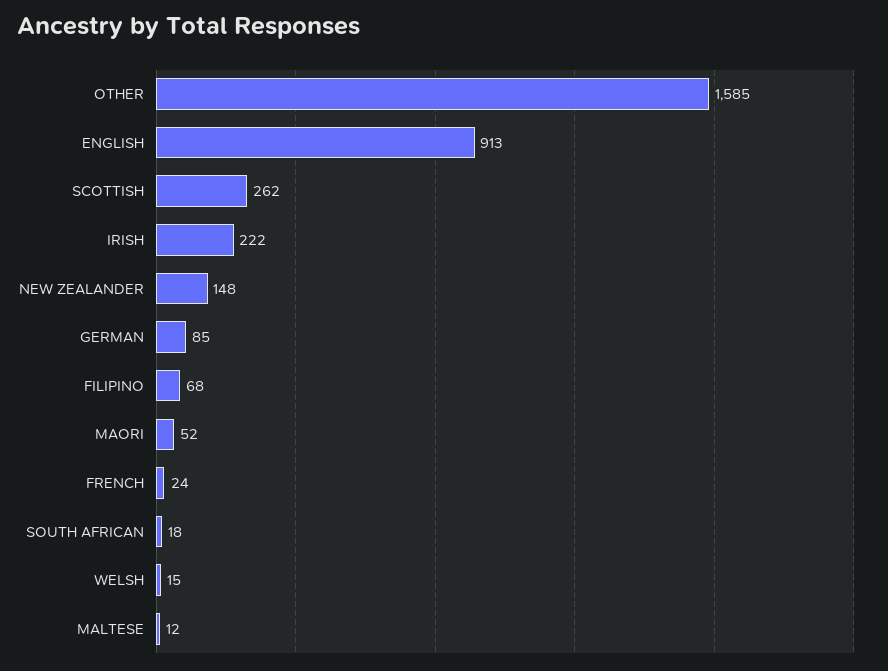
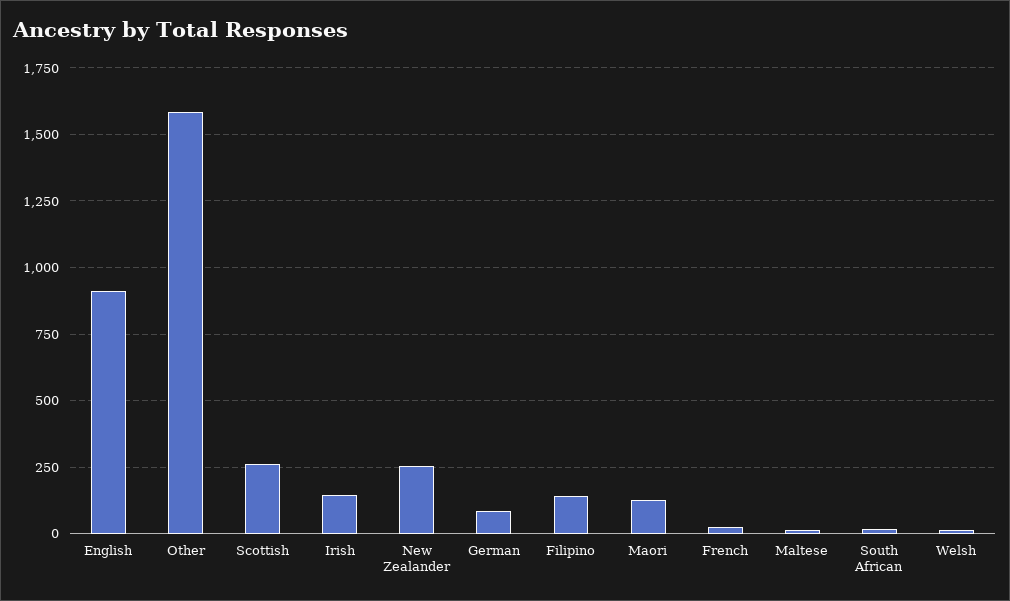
  {
    "OTHER": 1585,
    "ENGLISH": 913,
    "SCOTTISH": 262,
-   "IRISH": 222,
+   "IRISH": 150,
-   "NEW ZEALANDER": 148,
+   "NEW ZEALANDER": 250,
    "GERMAN": 85,
-   "FILIPINO": 68,
+   "FILIPINO": 150,
-   "MAORI": 52,
+   "MAORI": 125,
    "FRENCH": 24,
    "SOUTH AFRICAN": 18,
    "WELSH": 15,
    "MALTESE": 12
  }

